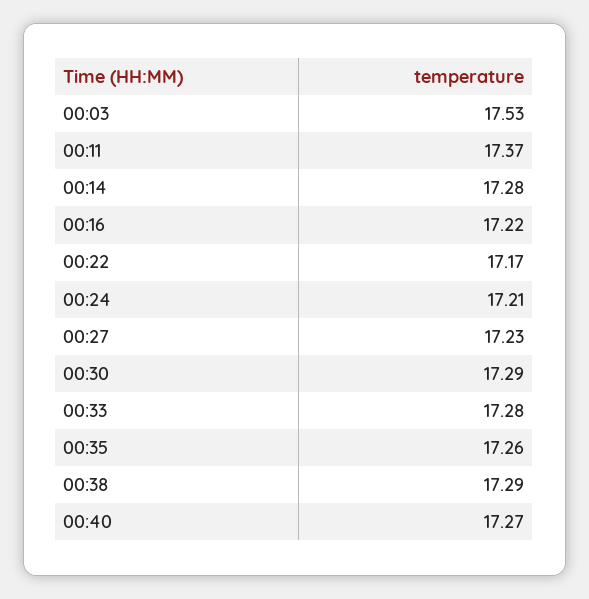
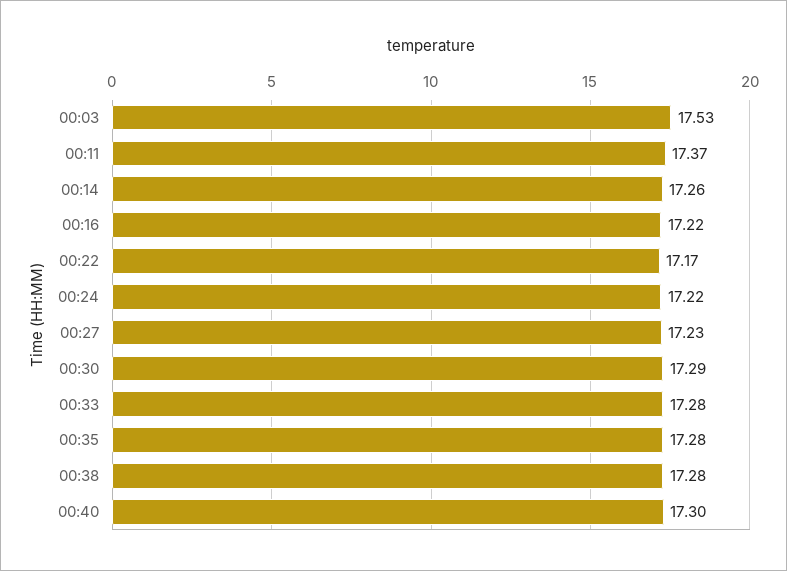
  {
    "00:03": 17.53,
    "00:11": 17.37,
-   "00:14": 17.28,
+   "00:14": 17.26,
    "00:16": 17.22,
    "00:22": 17.17,
-   "00:24": 17.21,
+   "00:24": 17.22,
    "00:27": 17.23,
    "00:30": 17.29,
    "00:33": 17.28,
-   "00:35": 17.26,
+   "00:35": 17.28,
-   "00:38": 17.29,
+   "00:38": 17.28,
-   "00:40": 17.27
+   "00:40": 17.3
  }

